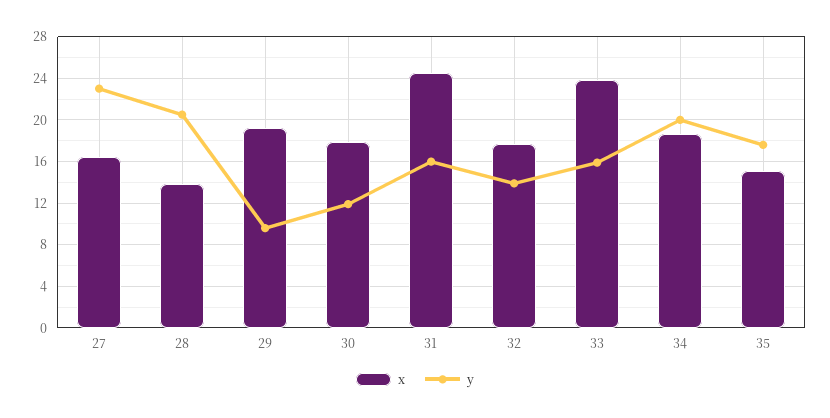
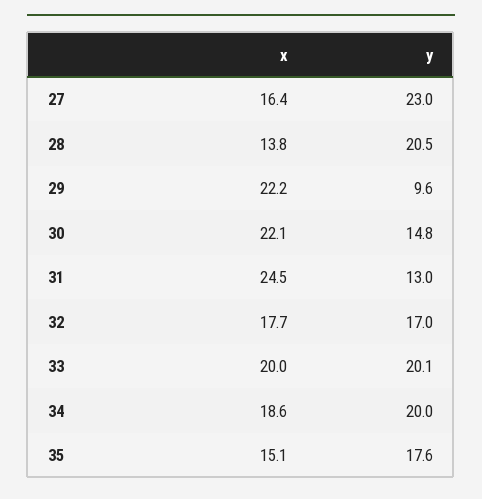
  {
    "x": {
      "27": 16.4,
      "28": 13.8,
-     "29": 19,
+     "29": 22.2,
-     "30": 18,
+     "30": 22.1,
      "31": 24.5,
      "32": 17.7,
-     "33": 24,
+     "33": 20,
      "34": 18.6,
      "35": 15.1
    },
    "y": {
      "27": 23,
      "28": 20.5,
      "29": 9.6,
-     "30": 12,
+     "30": 14.8,
-     "31": 16,
+     "31": 13,
-     "32": 14,
+     "32": 17,
-     "33": 16,
+     "33": 20.1,
      "34": 20,
      "35": 17.6
    }
  }

